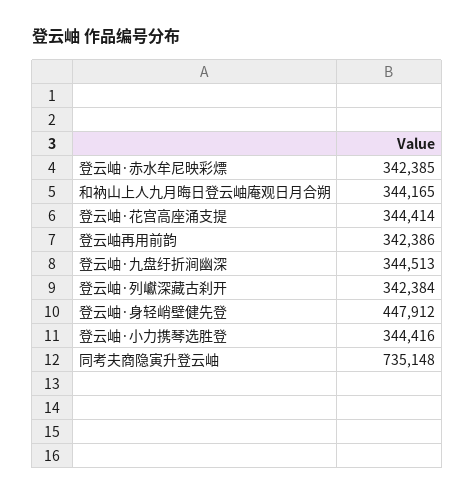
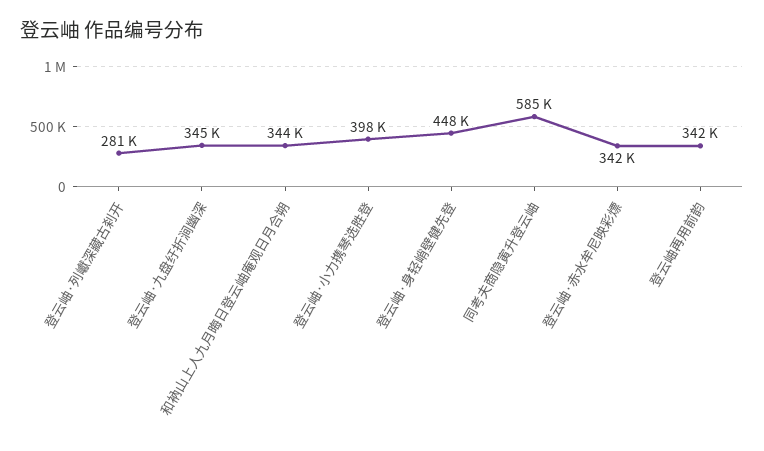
  {
    "登云岫·赤水牟尼映彩熛": 342385,
    "和衲山上人九月晦日登云岫庵观日月合朔": 344165,
-   "登云岫·花宫高座涌支提": 344414,
    "登云岫再用前韵": 342386,
    "登云岫·九盘纡折涧幽深": 344513,
-   "登云岫·列巘深藏古刹开": 342384,
+   "登云岫·列巘深藏古刹开": 281000,
    "登云岫·身轻峭壁健先登": 447912,
-   "登云岫·小力携琴选胜登": 344416,
+   "登云岫·小力携琴选胜登": 398000,
-   "同考夫商隐寅升登云岫": 735148
+   "同考夫商隐寅升登云岫": 585000
  }

